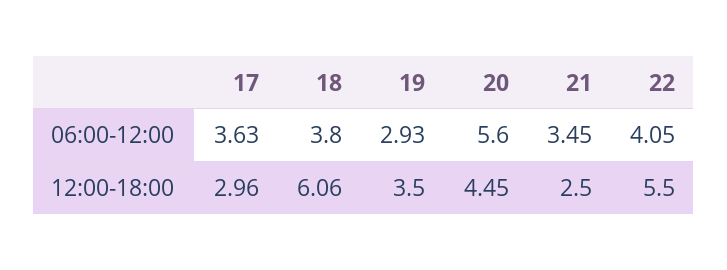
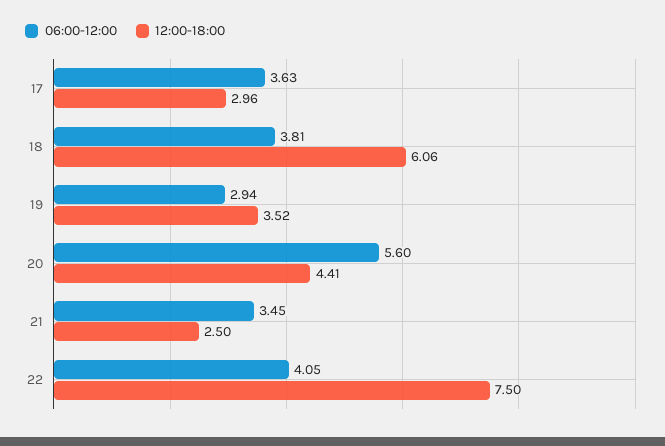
  {
    "06:00-12:00": {
      "17": 3.63,
-     "18": 3.8,
+     "18": 3.81,
-     "19": 2.93,
+     "19": 2.94,
      "20": 5.6,
      "21": 3.45,
      "22": 4.05
    },
    "12:00-18:00": {
      "17": 2.96,
      "18": 6.06,
-     "19": 3.5,
+     "19": 3.52,
-     "20": 4.45,
+     "20": 4.41,
      "21": 2.5,
-     "22": 5.5
+     "22": 7.5
    }
  }

